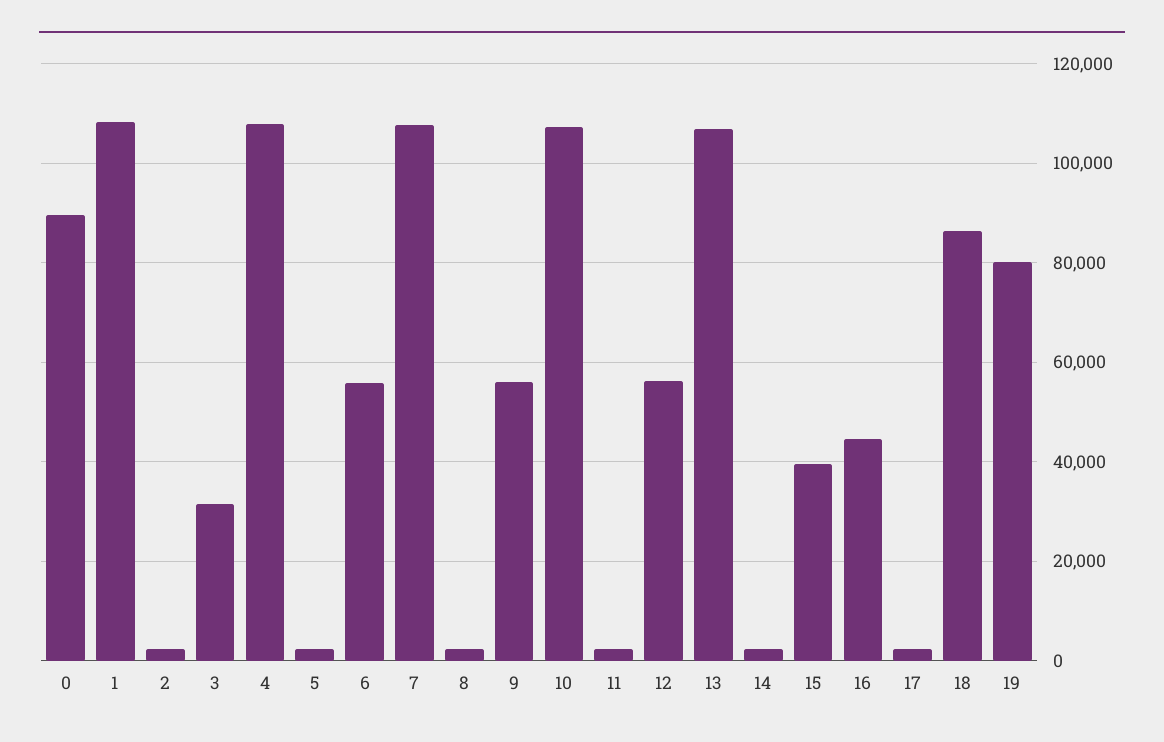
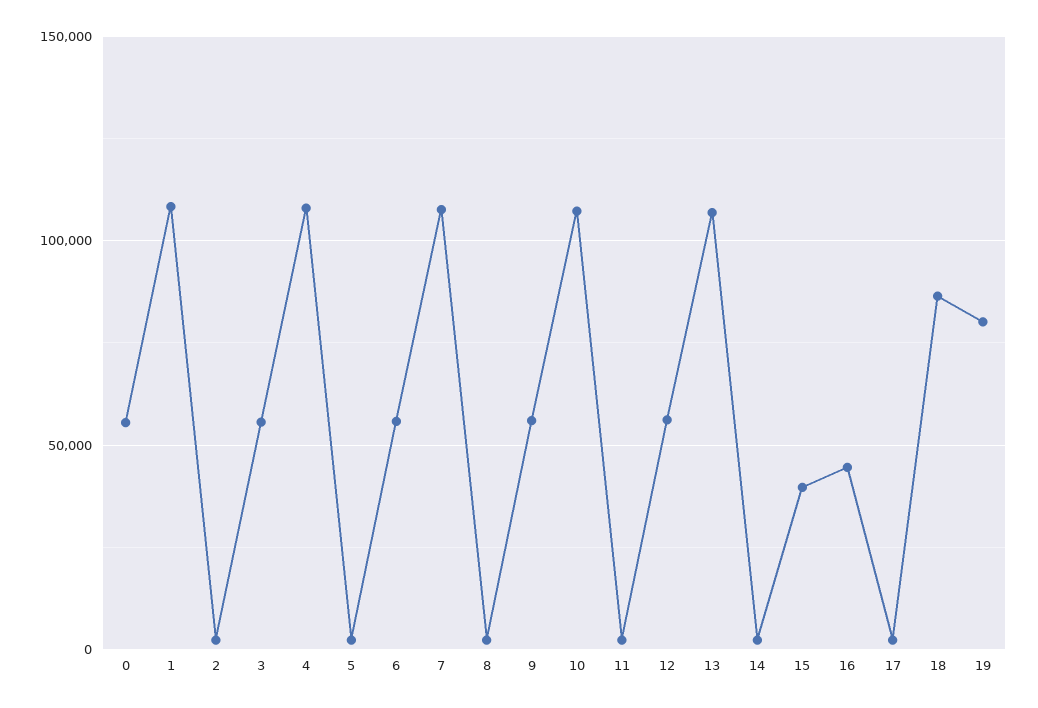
  {
-   "0": 90000,
+   "0": 55000,
    "1": 108000,
    "2": 2000,
-   "3": 32000,
+   "3": 55000,
    "4": 108000,
    "5": 2000,
    "6": 56000,
    "7": 108000,
    "8": 2000,
    "9": 56000,
    "10": 108000,
    "11": 2000,
    "12": 56000,
    "13": 106000,
    "14": 2000,
    "15": 40000,
    "16": 44000,
    "17": 2000,
    "18": 86000,
    "19": 80000
  }

